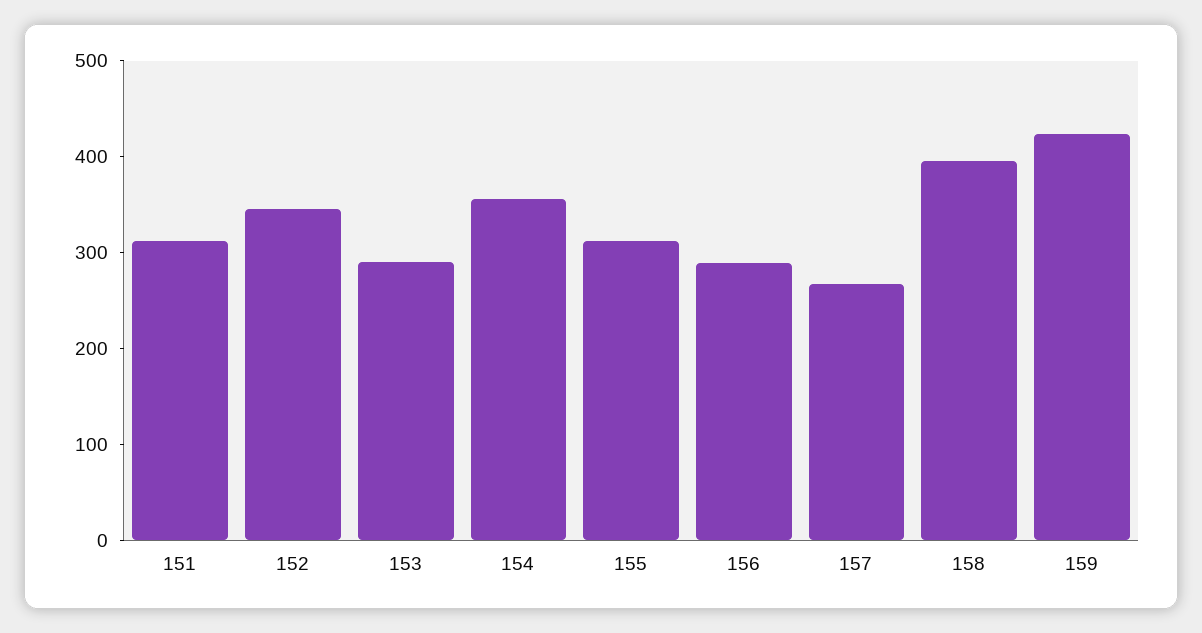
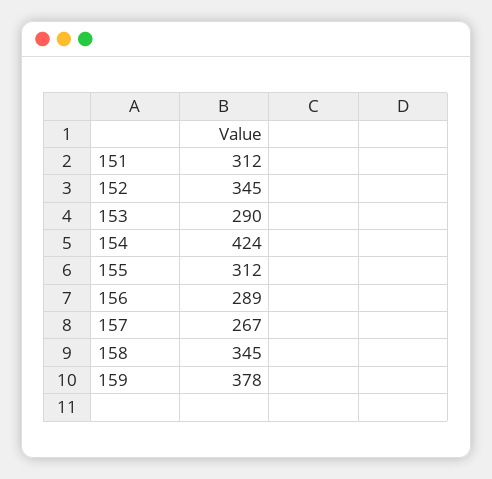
  {
    "151": 312,
    "152": 345,
    "153": 290,
-   "154": 360,
+   "154": 424,
    "155": 312,
    "156": 289,
    "157": 267,
-   "158": 400,
+   "158": 345,
-   "159": 420
+   "159": 378
  }

